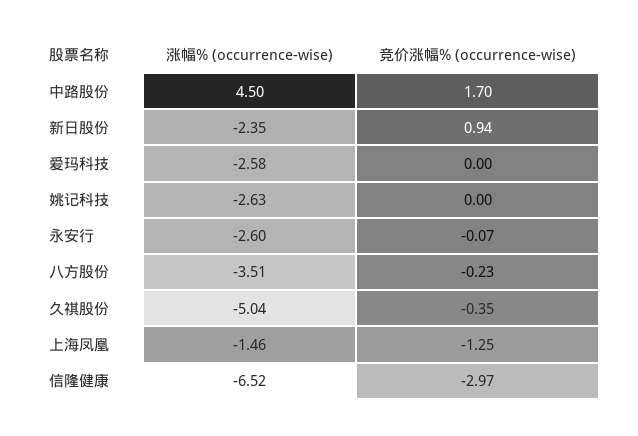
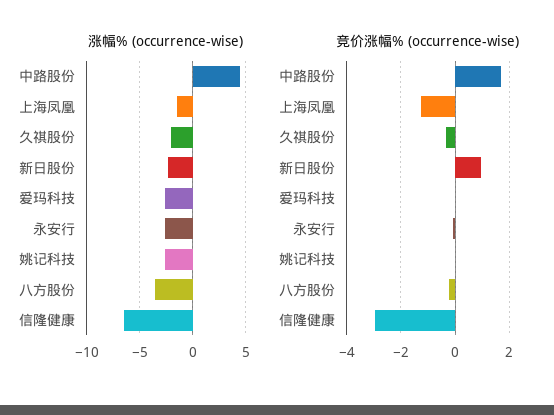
  {
    "涨幅% (occurrence-wise)": {
      "中路股份": 4.5,
      "新日股份": -2.35,
      "爱玛科技": -2.58,
      "姚记科技": -2.63,
      "永安行": -2.6,
      "八方股份": -3.51,
-     "久祺股份": -5.04,
+     "久祺股份": -2,
      "上海凤凰": -1.46,
      "信隆健康": -6.52
    },
    "竞价涨幅% (occurrence-wise)": {
      "中路股份": 1.7,
      "新日股份": 0.94,
      "爱玛科技": 0,
      "姚记科技": 0,
      "永安行": -0.07,
      "八方股份": -0.23,
      "久祺股份": -0.35,
      "上海凤凰": -1.25,
      "信隆健康": -2.97
    }
  }

